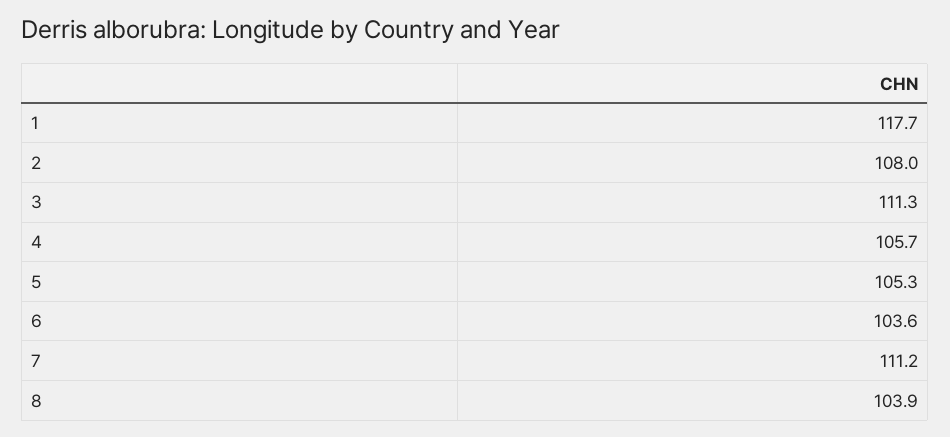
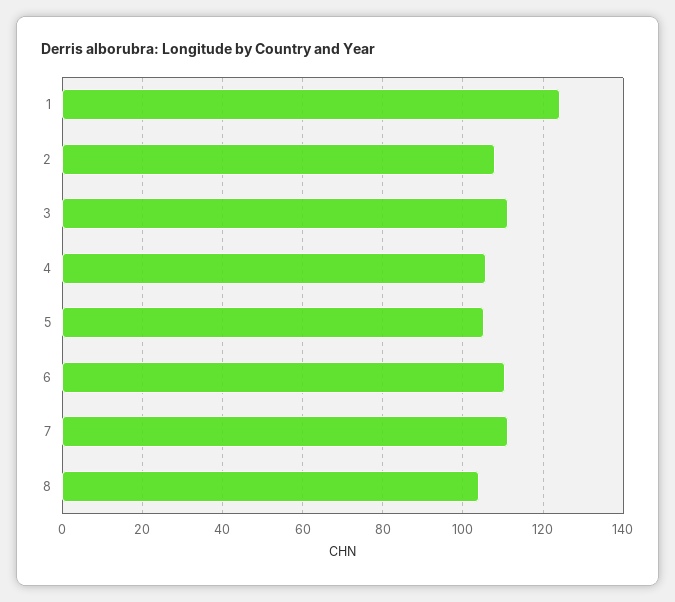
  {
-   "1": 117.7,
+   "1": 124,
    "2": 108,
    "3": 111.3,
    "4": 105.7,
    "5": 105.3,
-   "6": 103.6,
+   "6": 110,
    "7": 111.2,
    "8": 103.9
  }

